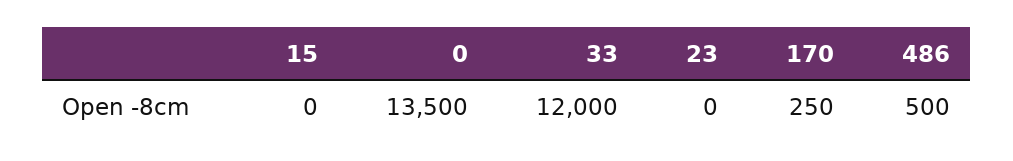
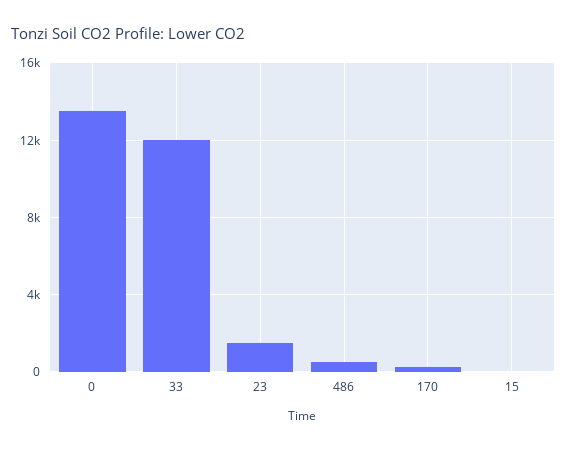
  {
    "15": 0,
    "0": 13500,
    "33": 12000,
-   "23": 0,
+   "23": 1500,
    "170": 250,
    "486": 500
  }

